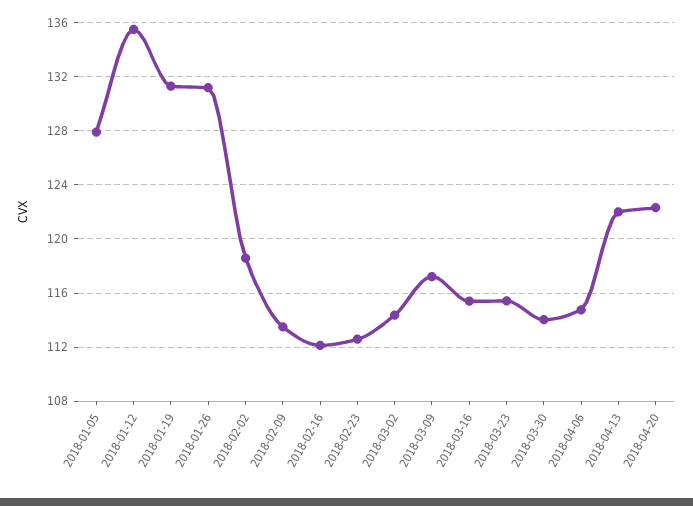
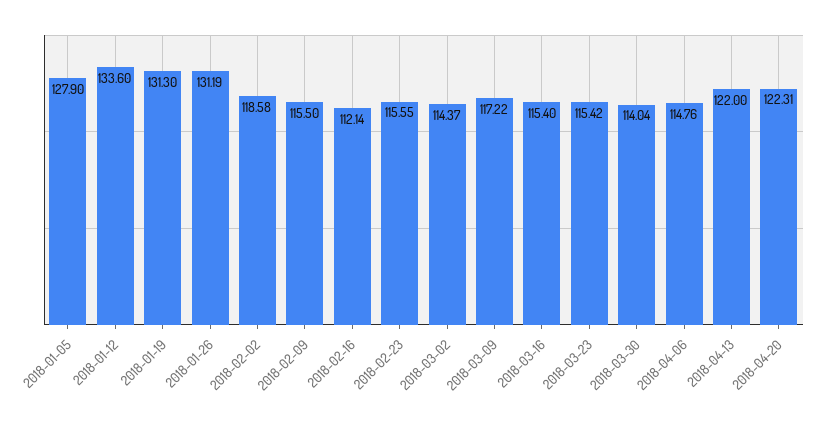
  {
    "2018-01-05": 127.9,
-   "2018-01-12": 135.5,
+   "2018-01-12": 133.6,
    "2018-01-19": 131.3,
    "2018-01-26": 131.19,
    "2018-02-02": 118.58,
-   "2018-02-09": 113.5,
+   "2018-02-09": 115.5,
    "2018-02-16": 112.14,
-   "2018-02-23": 112.5,
+   "2018-02-23": 115.55,
    "2018-03-02": 114.37,
    "2018-03-09": 117.22,
    "2018-03-16": 115.4,
    "2018-03-23": 115.42,
    "2018-03-30": 114.04,
    "2018-04-06": 114.76,
    "2018-04-13": 122,
    "2018-04-20": 122.31
  }

